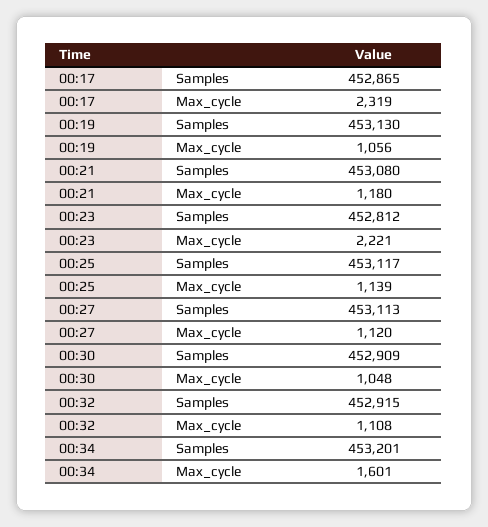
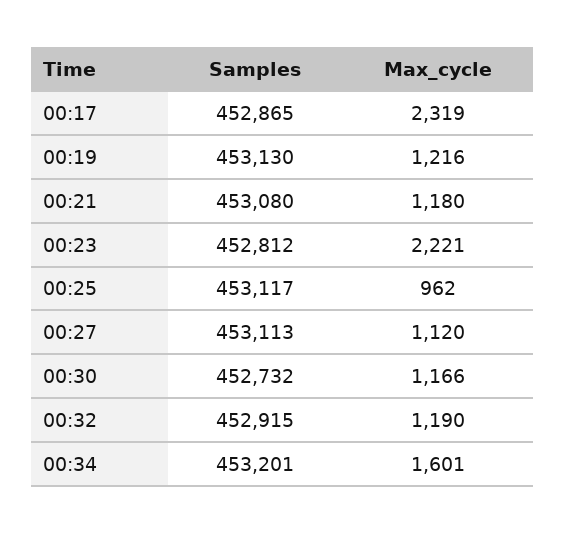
  {
    "00:17": {
      "Samples": 452865,
      "Max_cycle": 2319
    },
    "00:19": {
      "Samples": 453130,
-     "Max_cycle": 1056
+     "Max_cycle": 1216
    },
    "00:21": {
      "Samples": 453080,
      "Max_cycle": 1180
    },
    "00:23": {
      "Samples": 452812,
      "Max_cycle": 2221
    },
    "00:25": {
      "Samples": 453117,
-     "Max_cycle": 1139
+     "Max_cycle": 962
    },
    "00:27": {
      "Samples": 453113,
      "Max_cycle": 1120
    },
    "00:30": {
-     "Samples": 452909,
+     "Samples": 452732,
-     "Max_cycle": 1048
+     "Max_cycle": 1166
    },
    "00:32": {
      "Samples": 452915,
-     "Max_cycle": 1108
+     "Max_cycle": 1190
    },
    "00:34": {
      "Samples": 453201,
      "Max_cycle": 1601
    }
  }

